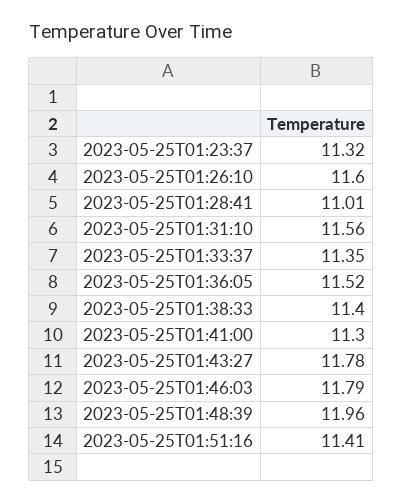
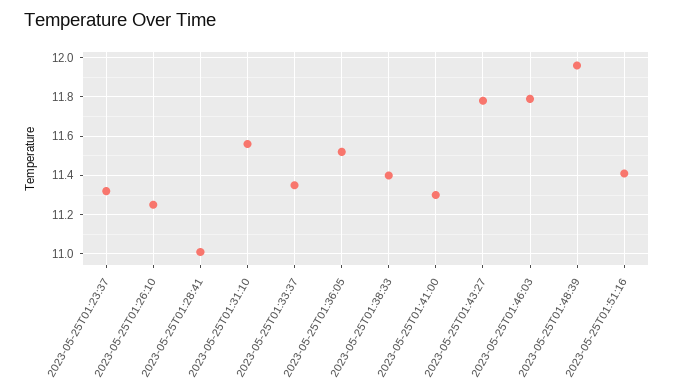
  {
    "2023-05-25T01:23:37": 11.32,
-   "2023-05-25T01:26:10": 11.6,
+   "2023-05-25T01:26:10": 11.25,
    "2023-05-25T01:28:41": 11.01,
    "2023-05-25T01:31:10": 11.56,
    "2023-05-25T01:33:37": 11.35,
    "2023-05-25T01:36:05": 11.52,
    "2023-05-25T01:38:33": 11.4,
    "2023-05-25T01:41:00": 11.3,
    "2023-05-25T01:43:27": 11.78,
    "2023-05-25T01:46:03": 11.79,
    "2023-05-25T01:48:39": 11.96,
    "2023-05-25T01:51:16": 11.41
  }

